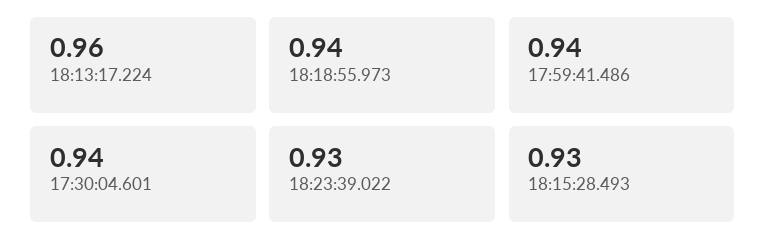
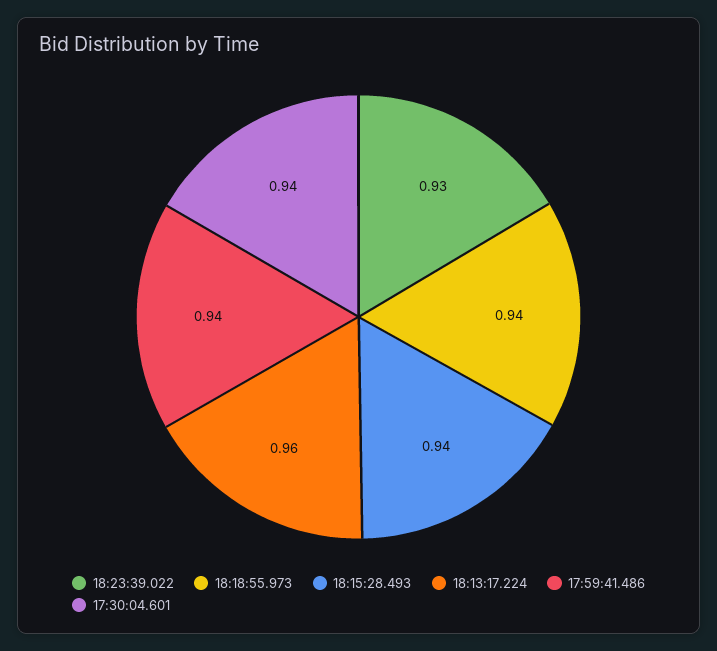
  {
    "18:13:17.224": 0.96,
    "18:18:55.973": 0.94,
    "17:59:41.486": 0.94,
    "17:30:04.601": 0.94,
    "18:23:39.022": 0.93,
-   "18:15:28.493": 0.93
+   "18:15:28.493": 0.94
  }

